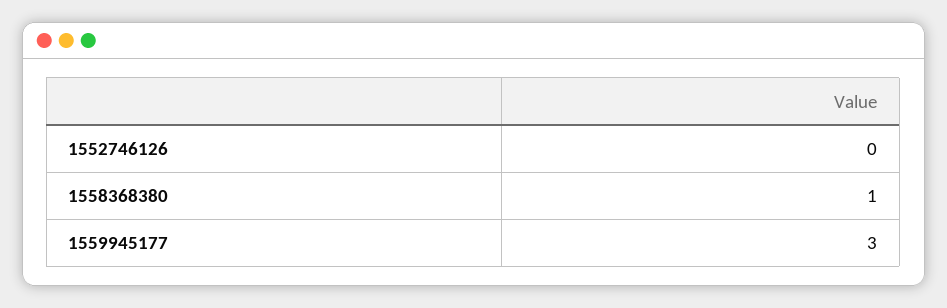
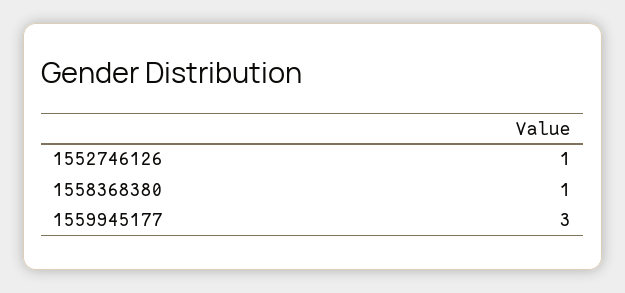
  {
-   "1552746126": 0,
+   "1552746126": 1,
    "1558368380": 1,
    "1559945177": 3
  }

